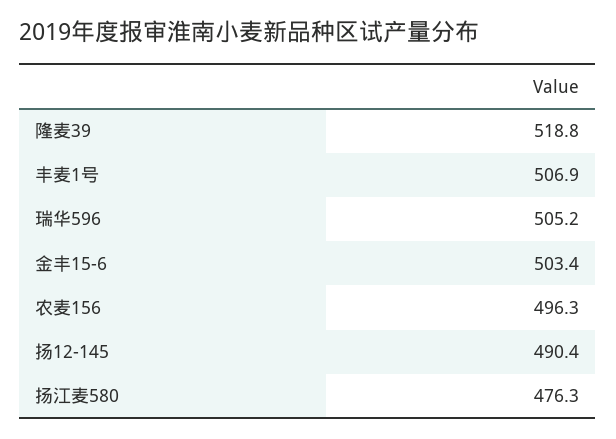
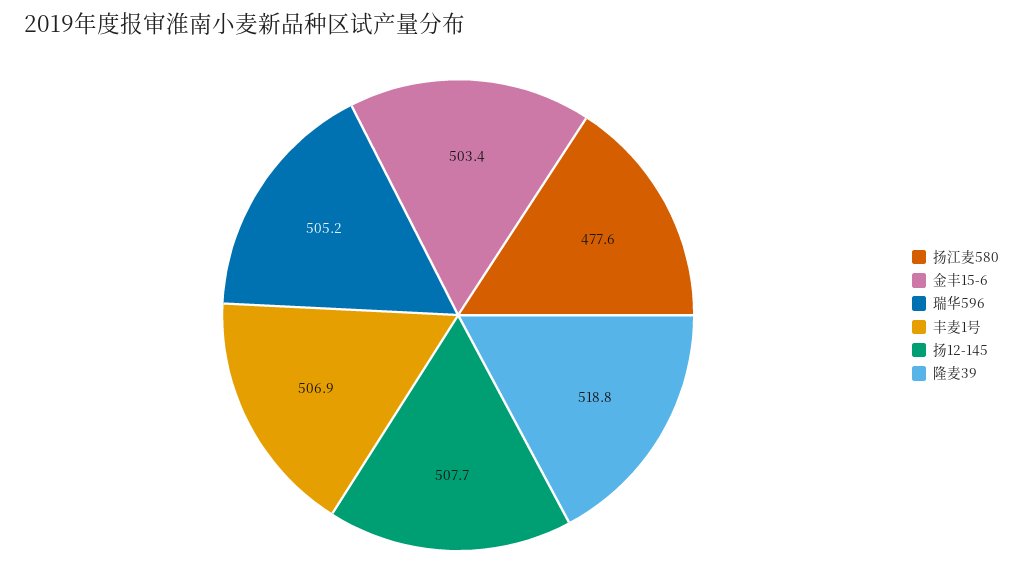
  {
    "隆麦39": 518.8,
    "丰麦1号": 506.9,
    "瑞华596": 505.2,
    "金丰15-6": 503.4,
-   "农麦156": 496.3,
-   "扬12-145": 490.4,
+   "扬12-145": 507.7,
-   "扬江麦580": 476.3
+   "扬江麦580": 477.6
  }

